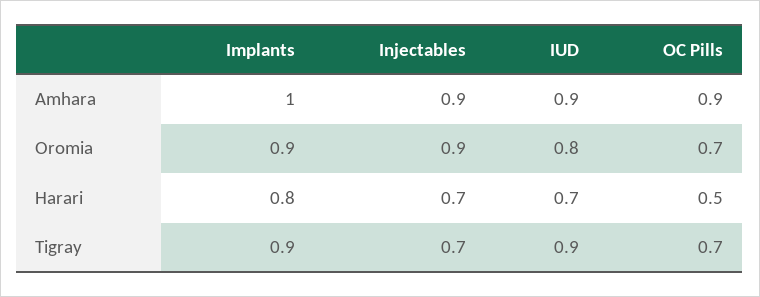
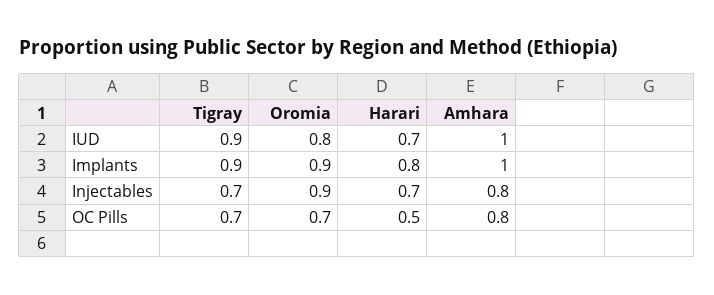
  {
    "Implants": {
      "Amhara": 1,
      "Oromia": 0.9,
      "Harari": 0.8,
      "Tigray": 0.9
    },
    "Injectables": {
-     "Amhara": 0.9,
+     "Amhara": 0.8,
      "Oromia": 0.9,
      "Harari": 0.7,
      "Tigray": 0.7
    },
    "IUD": {
-     "Amhara": 0.9,
+     "Amhara": 1,
      "Oromia": 0.8,
      "Harari": 0.7,
      "Tigray": 0.9
    },
    "OC Pills": {
-     "Amhara": 0.9,
+     "Amhara": 0.8,
      "Oromia": 0.7,
      "Harari": 0.5,
      "Tigray": 0.7
    }
  }

